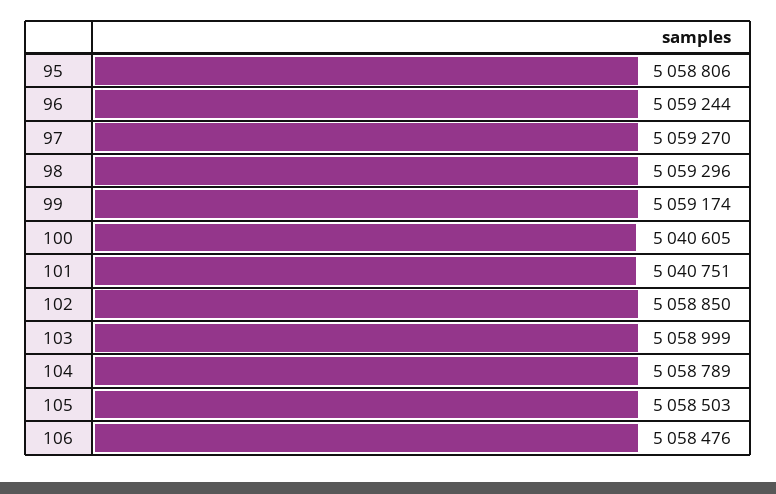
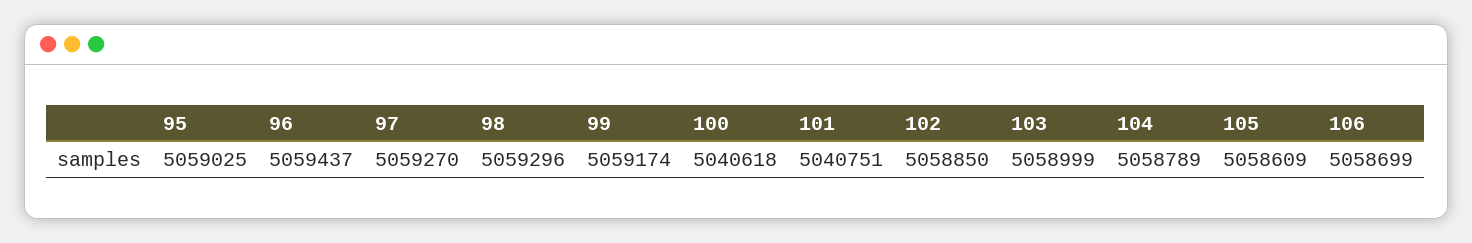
  {
-   "95": 5058806,
+   "95": 5059025,
-   "96": 5059244,
+   "96": 5059437,
    "97": 5059270,
    "98": 5059296,
    "99": 5059174,
-   "100": 5040605,
+   "100": 5040618,
    "101": 5040751,
    "102": 5058850,
    "103": 5058999,
    "104": 5058789,
-   "105": 5058503,
+   "105": 5058609,
-   "106": 5058476
+   "106": 5058699
  }

